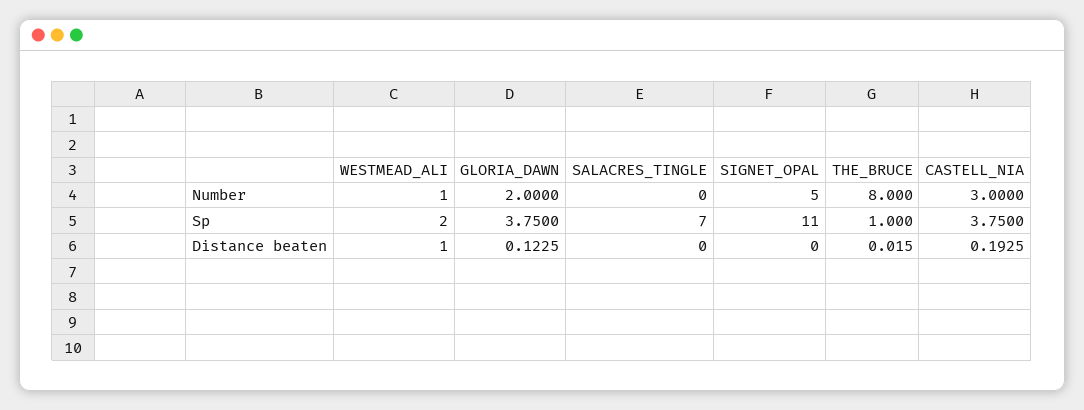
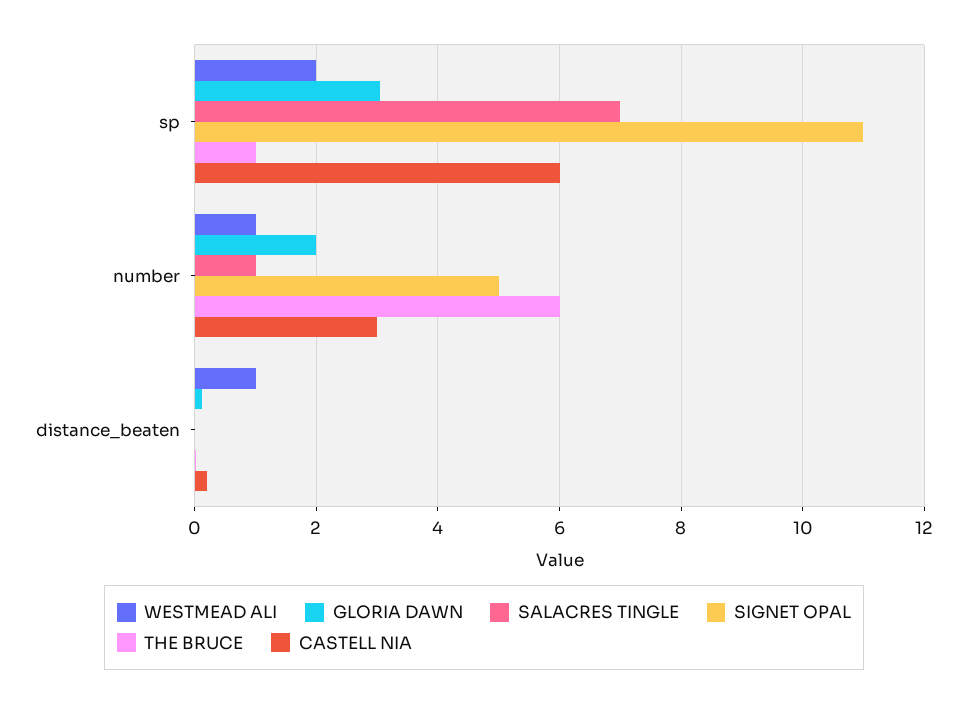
  {
    "WESTMEAD_ALI": {
      "Number": 1,
      "Sp": 2,
      "Distance beaten": 1
    },
    "GLORIA_DAWN": {
      "Number": 2,
-     "Sp": 3.75,
+     "Sp": 3,
      "Distance beaten": 0.1225
    },
    "SALACRES_TINGLE": {
-     "Number": 0,
+     "Number": 1,
      "Sp": 7,
      "Distance beaten": 0
    },
    "SIGNET_OPAL": {
      "Number": 5,
      "Sp": 11,
      "Distance beaten": 0
    },
    "THE_BRUCE": {
-     "Number": 8,
+     "Number": 6,
      "Sp": 1,
      "Distance beaten": 0.015
    },
    "CASTELL_NIA": {
      "Number": 3,
-     "Sp": 3.75,
+     "Sp": 6,
      "Distance beaten": 0.1925
    }
  }

